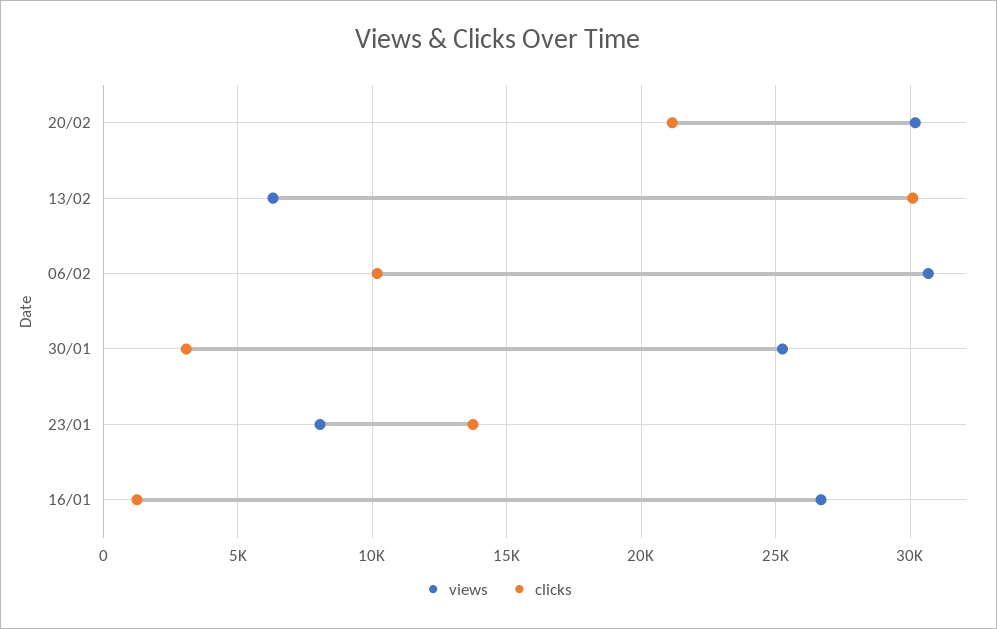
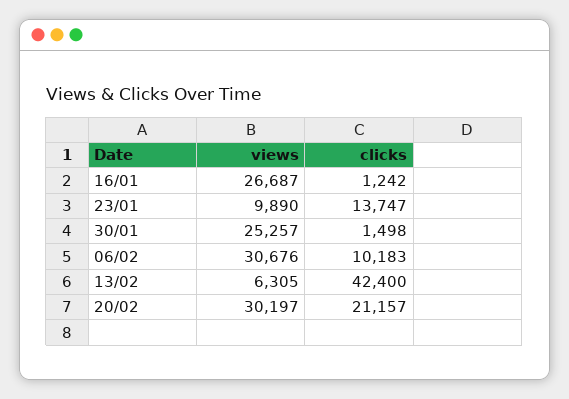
  {
    "views": {
      "20/02": 30197,
      "13/02": 6305,
      "06/02": 30676,
      "30/01": 25257,
-     "23/01": 8000,
+     "23/01": 9890,
      "16/01": 26687
    },
    "clicks": {
      "20/02": 21157,
-     "13/02": 30000,
+     "13/02": 42400,
      "06/02": 10183,
-     "30/01": 3000,
+     "30/01": 1498,
      "23/01": 13747,
      "16/01": 1242
    }
  }

